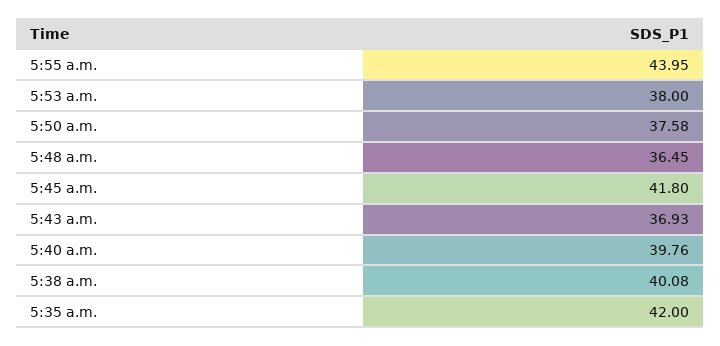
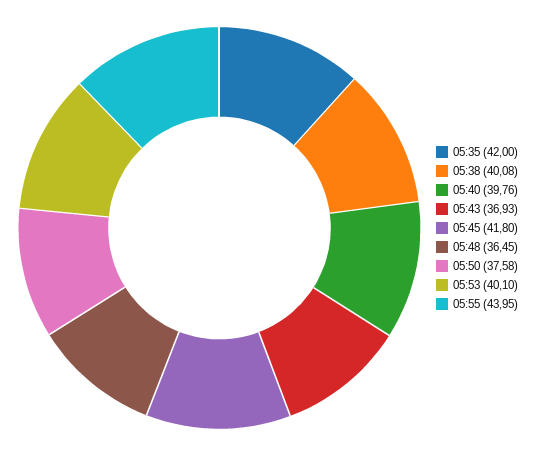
  {
    "5:55 a.m.": 43.95,
-   "5:53 a.m.": 38,
+   "5:53 a.m.": 40.1,
    "5:50 a.m.": 37.58,
    "5:48 a.m.": 36.45,
    "5:45 a.m.": 41.8,
    "5:43 a.m.": 36.93,
    "5:40 a.m.": 39.76,
    "5:38 a.m.": 40.08,
    "5:35 a.m.": 42
  }

